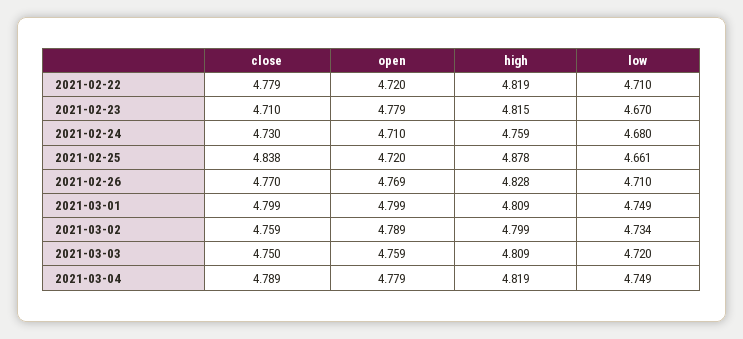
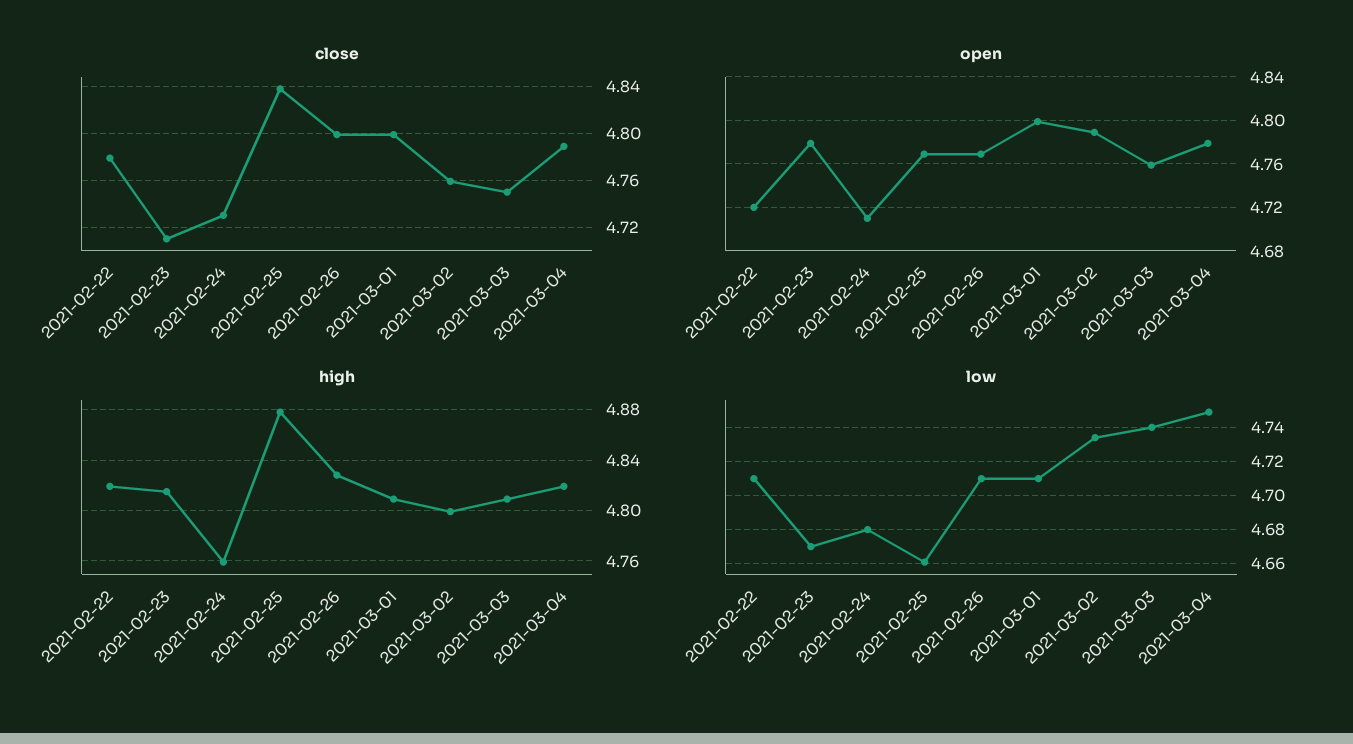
  {
    "close": {
      "2021-02-22": 4.779,
      "2021-02-23": 4.71,
      "2021-02-24": 4.73,
      "2021-02-25": 4.838,
-     "2021-02-26": 4.77,
+     "2021-02-26": 4.8,
      "2021-03-01": 4.799,
      "2021-03-02": 4.759,
      "2021-03-03": 4.75,
      "2021-03-04": 4.789
    },
    "open": {
      "2021-02-22": 4.72,
      "2021-02-23": 4.779,
      "2021-02-24": 4.71,
-     "2021-02-25": 4.72,
+     "2021-02-25": 4.77,
      "2021-02-26": 4.769,
      "2021-03-01": 4.799,
      "2021-03-02": 4.789,
      "2021-03-03": 4.759,
      "2021-03-04": 4.779
    },
    "high": {
      "2021-02-22": 4.819,
      "2021-02-23": 4.815,
      "2021-02-24": 4.759,
      "2021-02-25": 4.878,
      "2021-02-26": 4.828,
      "2021-03-01": 4.809,
      "2021-03-02": 4.799,
      "2021-03-03": 4.809,
      "2021-03-04": 4.819
    },
    "low": {
      "2021-02-22": 4.71,
      "2021-02-23": 4.67,
      "2021-02-24": 4.68,
      "2021-02-25": 4.661,
      "2021-02-26": 4.71,
-     "2021-03-01": 4.749,
+     "2021-03-01": 4.71,
      "2021-03-02": 4.734,
-     "2021-03-03": 4.72,
+     "2021-03-03": 4.74,
      "2021-03-04": 4.749
    }
  }

